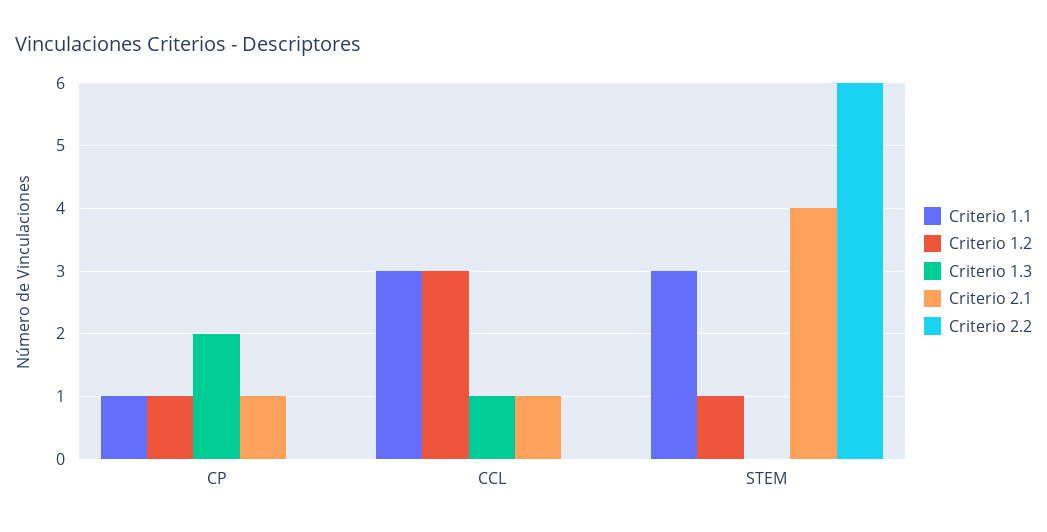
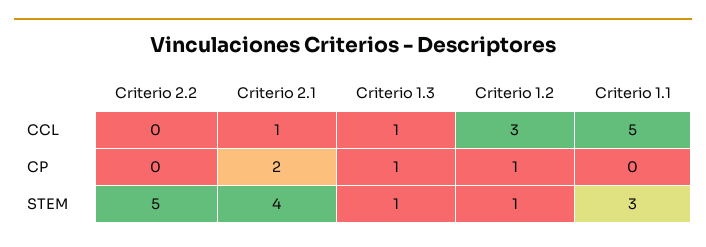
  {
    "Criterio 1.1": {
-     "CP": 1,
+     "CP": 0,
-     "CCL": 3,
+     "CCL": 5,
      "STEM": 3
    },
    "Criterio 1.2": {
      "CP": 1,
      "CCL": 3,
      "STEM": 1
    },
    "Criterio 1.3": {
-     "CP": 2,
+     "CP": 1,
      "CCL": 1,
-     "STEM": 0
+     "STEM": 1
    },
    "Criterio 2.1": {
-     "CP": 1,
+     "CP": 2,
      "CCL": 1,
      "STEM": 4
    },
    "Criterio 2.2": {
      "CP": 0,
      "CCL": 0,
-     "STEM": 6
+     "STEM": 5
    }
  }

